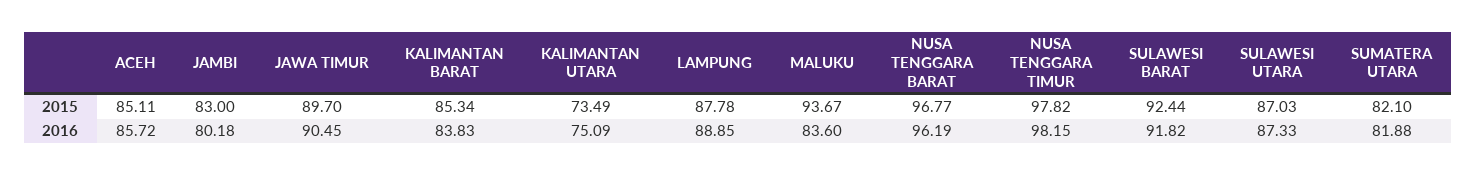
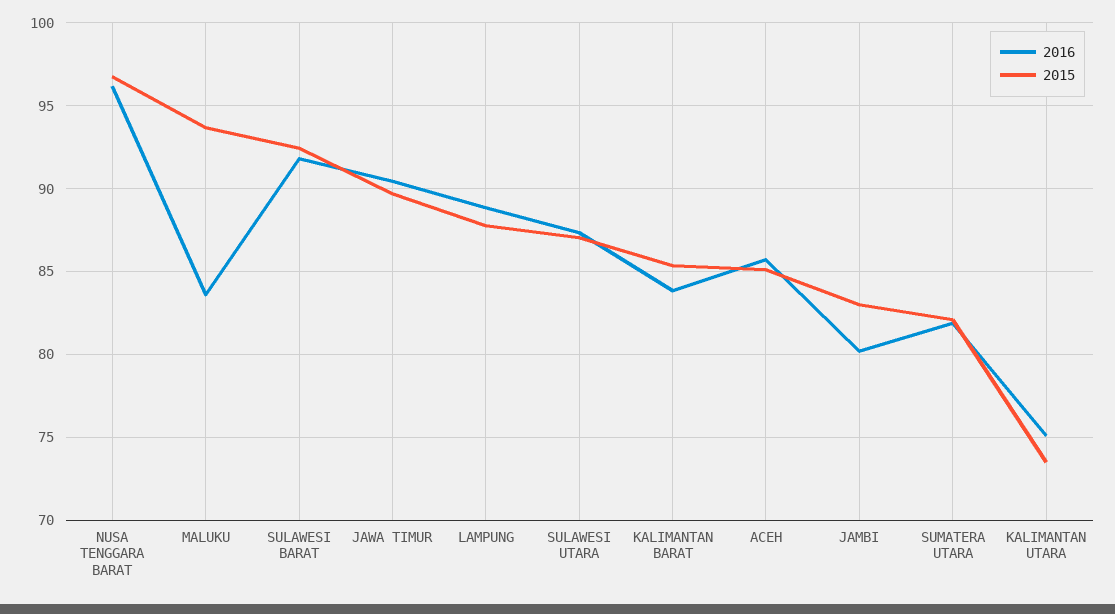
  {
    "2015": {
      "ACEH": 85.11,
      "JAMBI": 83,
      "JAWA TIMUR": 89.7,
      "KALIMANTAN BARAT": 85.34,
      "KALIMANTAN UTARA": 73.49,
      "LAMPUNG": 87.78,
      "MALUKU": 93.67,
      "NUSA TENGGARA BARAT": 96.77,
-     "NUSA TENGGARA TIMUR": 97.82,
      "SULAWESI BARAT": 92.44,
      "SULAWESI UTARA": 87.03,
      "SUMATERA UTARA": 82.1
    },
    "2016": {
      "ACEH": 85.72,
      "JAMBI": 80.18,
      "JAWA TIMUR": 90.45,
      "KALIMANTAN BARAT": 83.83,
      "KALIMANTAN UTARA": 75.09,
      "LAMPUNG": 88.85,
      "MALUKU": 83.6,
      "NUSA TENGGARA BARAT": 96.19,
-     "NUSA TENGGARA TIMUR": 98.15,
      "SULAWESI BARAT": 91.82,
      "SULAWESI UTARA": 87.33,
      "SUMATERA UTARA": 81.88
    }
  }

